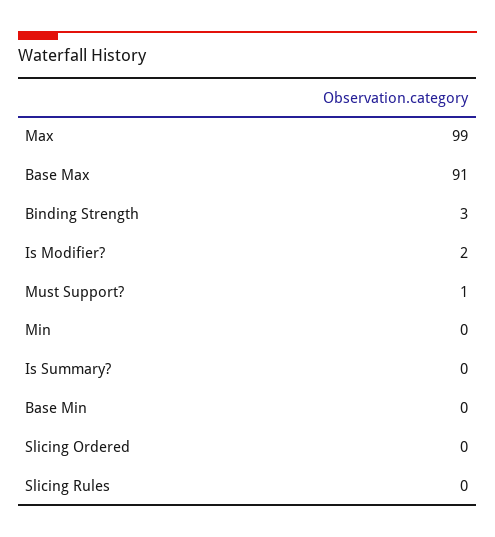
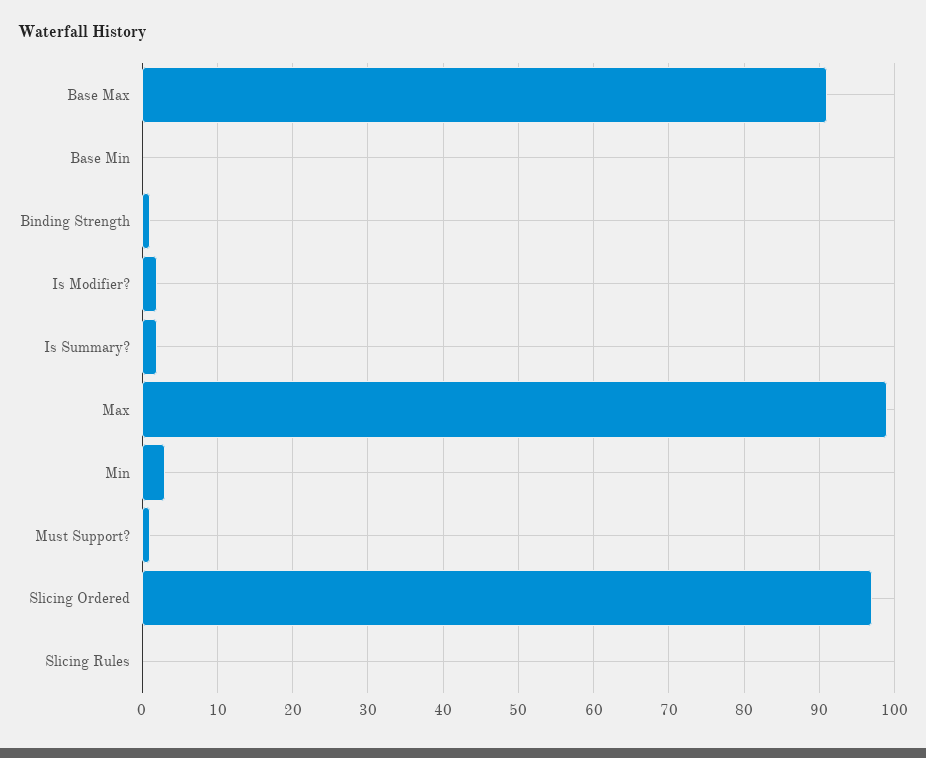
  {
    "Max": 99,
    "Base Max": 91,
-   "Binding Strength": 3,
+   "Binding Strength": 1,
    "Is Modifier?": 2,
    "Must Support?": 1,
-   "Min": 0,
+   "Min": 3,
-   "Is Summary?": 0,
+   "Is Summary?": 2,
    "Base Min": 0,
-   "Slicing Ordered": 0,
+   "Slicing Ordered": 97,
    "Slicing Rules": 0
  }

